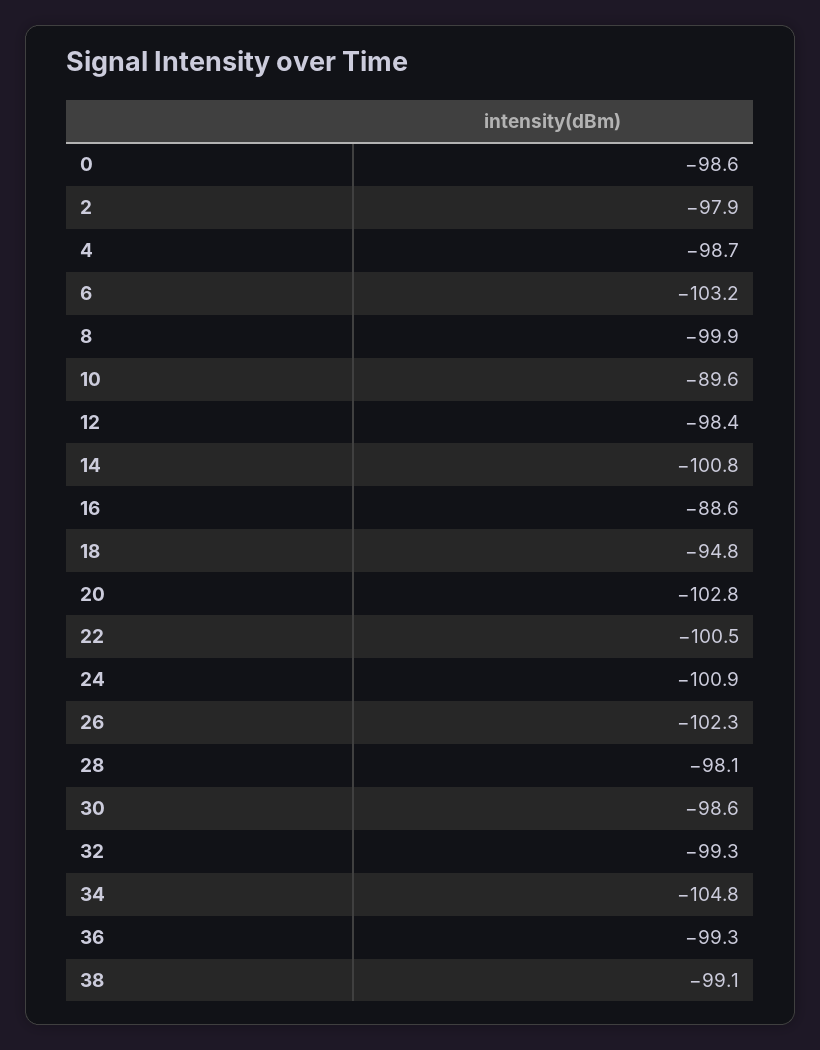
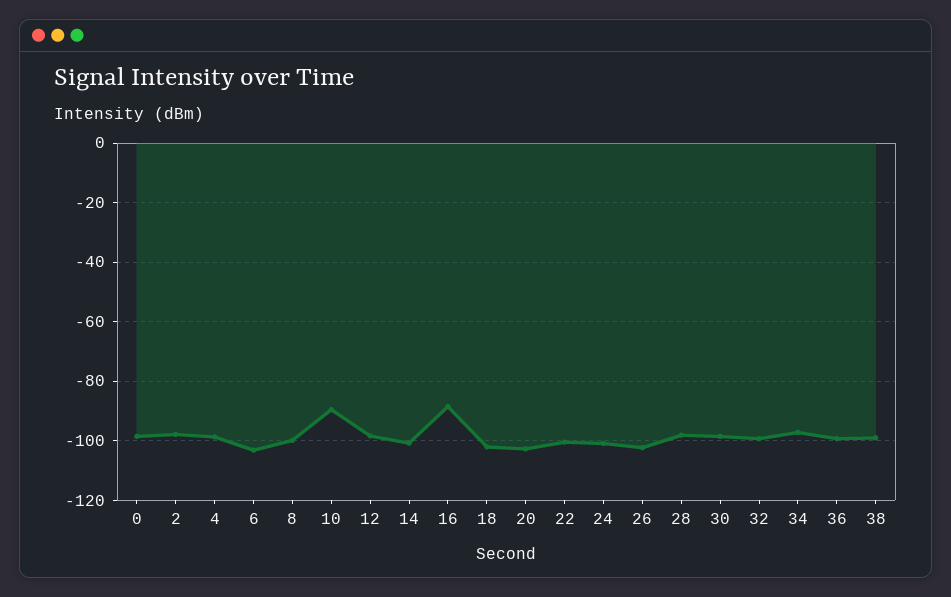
  {
    "0": -98.6,
    "2": -97.9,
    "4": -98.7,
    "6": -103.2,
    "8": -99.9,
    "10": -89.6,
    "12": -98.4,
    "14": -100.8,
    "16": -88.6,
-   "18": -94.8,
+   "18": -102.5,
    "20": -102.8,
    "22": -100.5,
    "24": -100.9,
    "26": -102.3,
    "28": -98.1,
    "30": -98.6,
    "32": -99.3,
-   "34": -104.8,
+   "34": -97.5,
    "36": -99.3,
    "38": -99.1
  }

